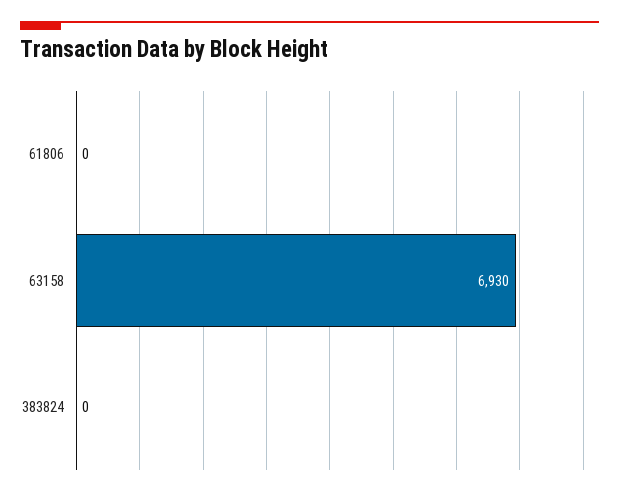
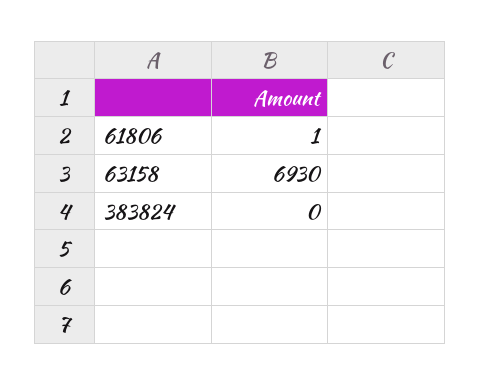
  {
-   "61806": 0,
+   "61806": 1,
    "63158": 6930,
    "383824": 0
  }

